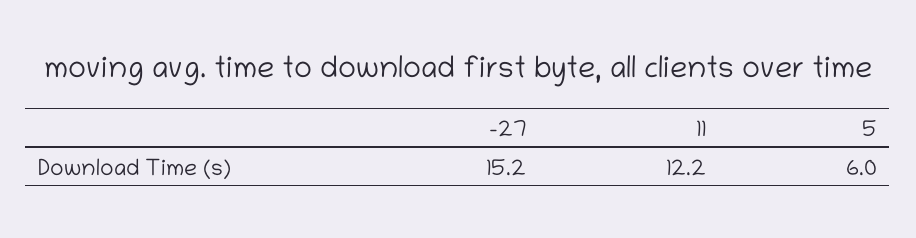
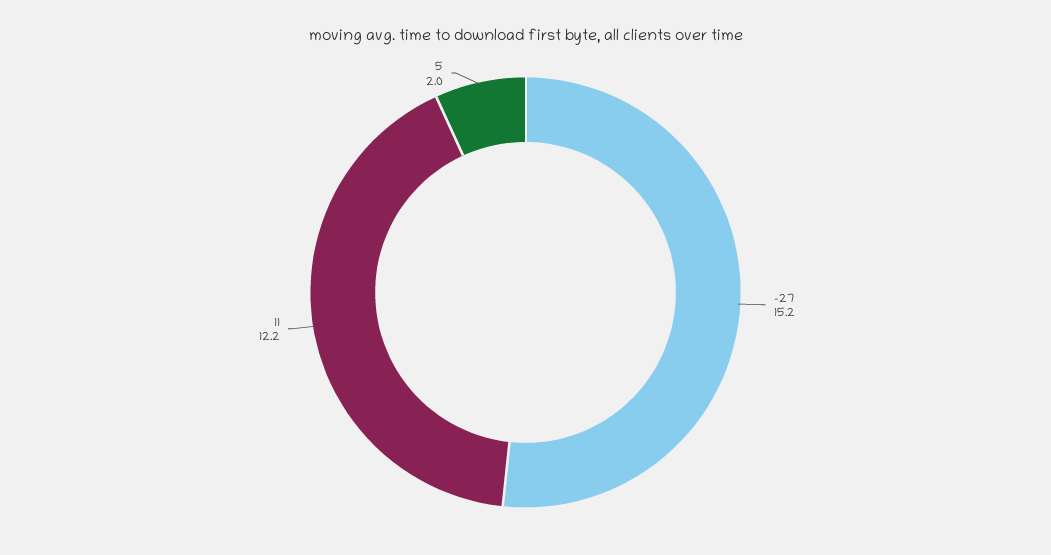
  {
    "-27": 15.2,
    "11": 12.2,
-   "5": 6
+   "5": 2
  }

